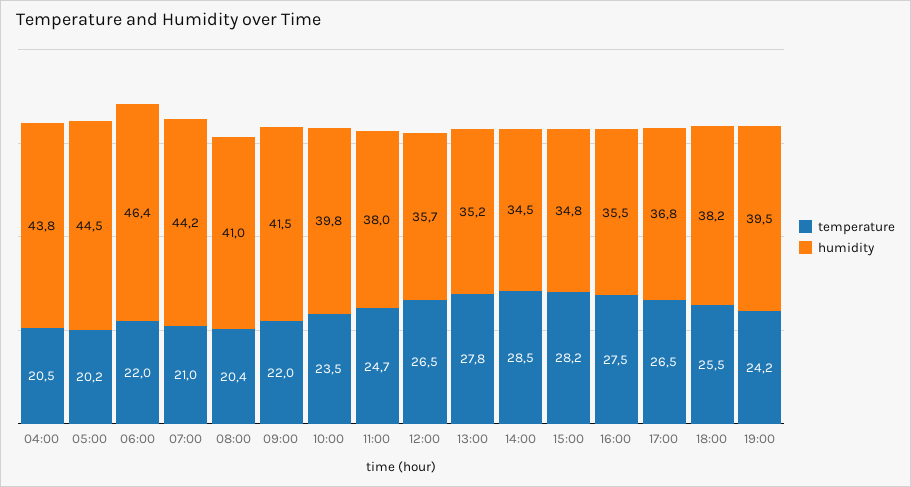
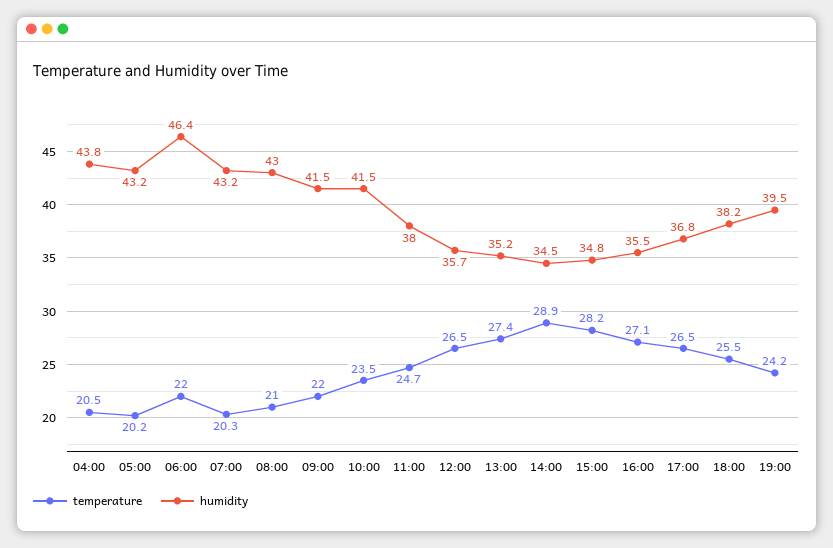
  {
    "temperature": {
      "04:00": 20.5,
      "05:00": 20.2,
      "06:00": 22,
-     "07:00": 21,
+     "07:00": 20.3,
-     "08:00": 20.4,
+     "08:00": 21,
      "09:00": 22,
      "10:00": 23.5,
      "11:00": 24.7,
      "12:00": 26.5,
-     "13:00": 27.8,
+     "13:00": 27.4,
-     "14:00": 28.5,
+     "14:00": 28.9,
      "15:00": 28.2,
-     "16:00": 27.5,
+     "16:00": 27.1,
      "17:00": 26.5,
      "18:00": 25.5,
      "19:00": 24.2
    },
    "humidity": {
      "04:00": 43.8,
-     "05:00": 44.5,
+     "05:00": 43.2,
      "06:00": 46.4,
-     "07:00": 44.2,
+     "07:00": 43.2,
-     "08:00": 41,
+     "08:00": 43,
      "09:00": 41.5,
-     "10:00": 39.8,
+     "10:00": 41.5,
      "11:00": 38,
      "12:00": 35.7,
      "13:00": 35.2,
      "14:00": 34.5,
      "15:00": 34.8,
      "16:00": 35.5,
      "17:00": 36.8,
      "18:00": 38.2,
      "19:00": 39.5
    }
  }

